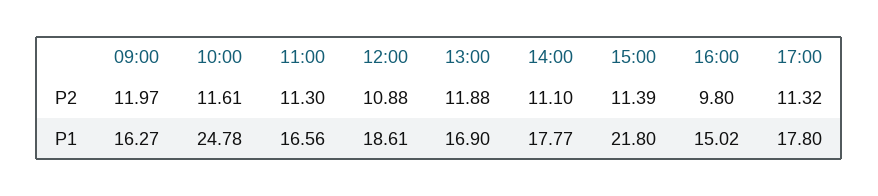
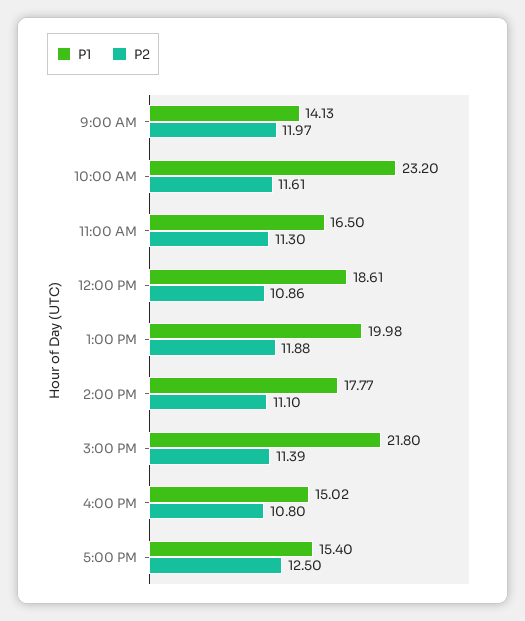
  {
    "P2": {
      "09:00": 11.97,
      "10:00": 11.61,
      "11:00": 11.3,
-     "12:00": 10.88,
+     "12:00": 10.86,
      "13:00": 11.88,
      "14:00": 11.1,
      "15:00": 11.39,
-     "16:00": 9.8,
+     "16:00": 10.8,
-     "17:00": 11.32
+     "17:00": 12.5
    },
    "P1": {
-     "09:00": 16.27,
+     "09:00": 14.13,
-     "10:00": 24.78,
+     "10:00": 23.2,
-     "11:00": 16.56,
+     "11:00": 16.5,
      "12:00": 18.61,
-     "13:00": 16.9,
+     "13:00": 19.98,
      "14:00": 17.77,
      "15:00": 21.8,
      "16:00": 15.02,
-     "17:00": 17.8
+     "17:00": 15.4
    }
  }

